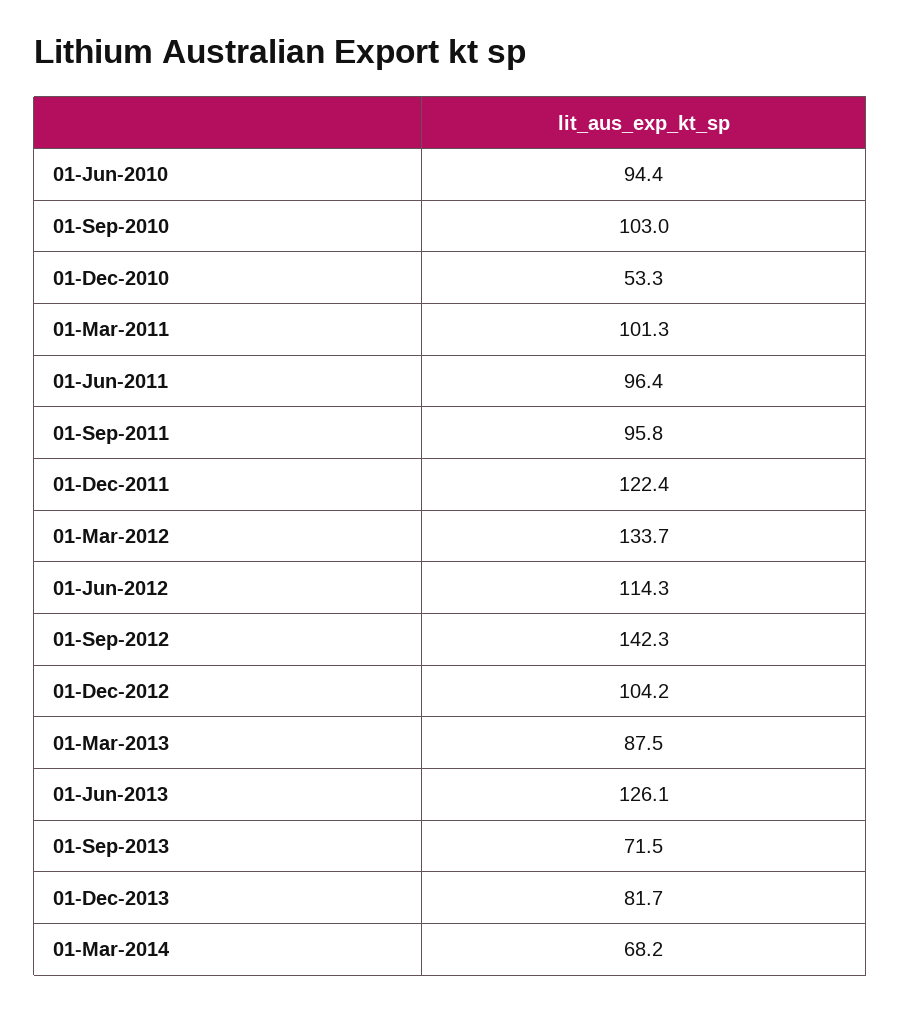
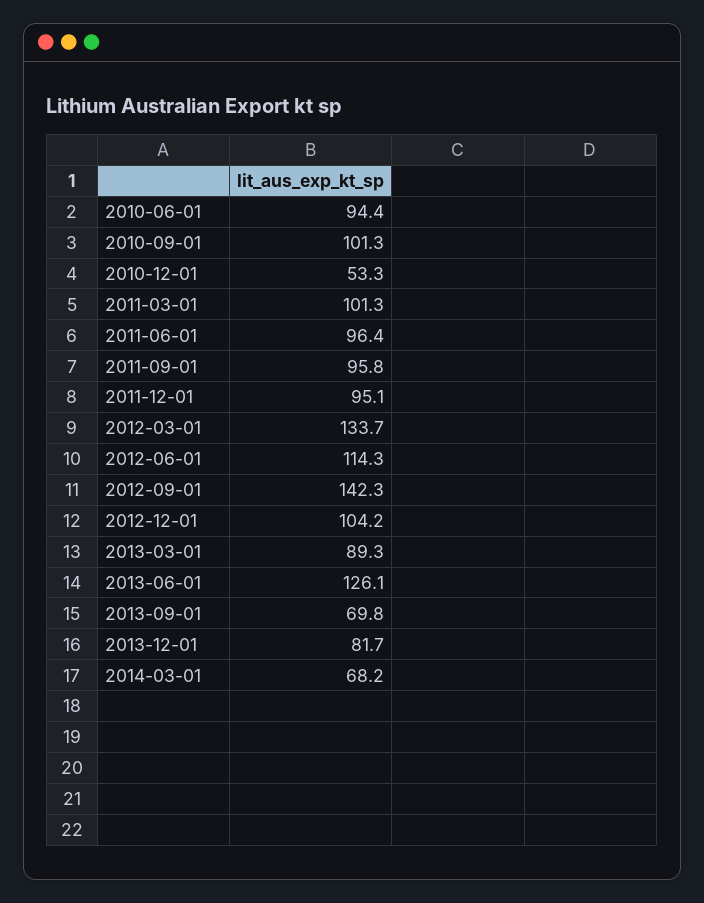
  {
    "01-Jun-2010": 94.4,
-   "01-Sep-2010": 103,
+   "01-Sep-2010": 101.3,
    "01-Dec-2010": 53.3,
    "01-Mar-2011": 101.3,
    "01-Jun-2011": 96.4,
    "01-Sep-2011": 95.8,
-   "01-Dec-2011": 122.4,
+   "01-Dec-2011": 95.1,
    "01-Mar-2012": 133.7,
    "01-Jun-2012": 114.3,
    "01-Sep-2012": 142.3,
    "01-Dec-2012": 104.2,
-   "01-Mar-2013": 87.5,
+   "01-Mar-2013": 89.3,
    "01-Jun-2013": 126.1,
-   "01-Sep-2013": 71.5,
+   "01-Sep-2013": 69.8,
    "01-Dec-2013": 81.7,
    "01-Mar-2014": 68.2
  }

